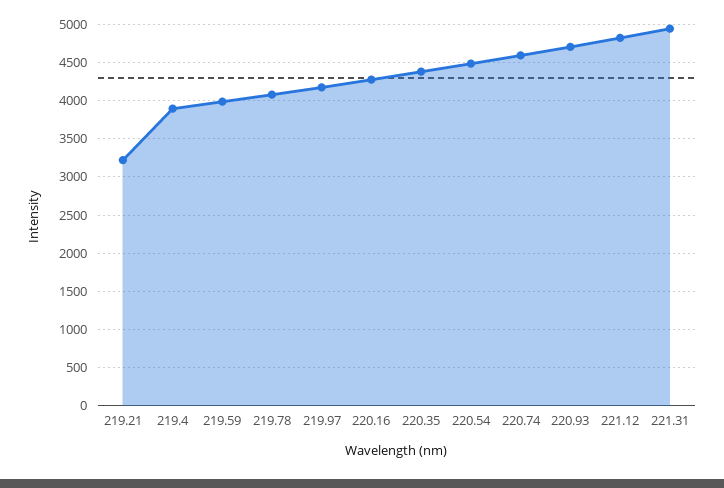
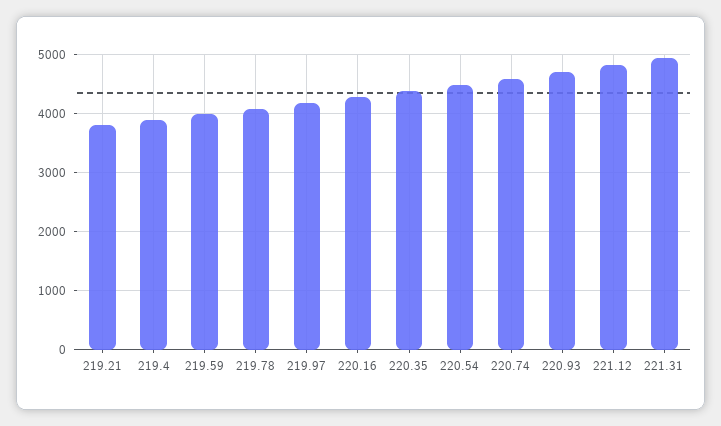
  {
-   "219.21": 3200,
+   "219.21": 3800,
    "219.4": 3900,
    "219.59": 4000,
    "219.78": 4100,
    "219.97": 4200,
    "220.16": 4300,
    "220.35": 4400,
    "220.54": 4500,
    "220.74": 4600,
    "220.93": 4700,
    "221.12": 4800,
    "221.31": 4900
  }

